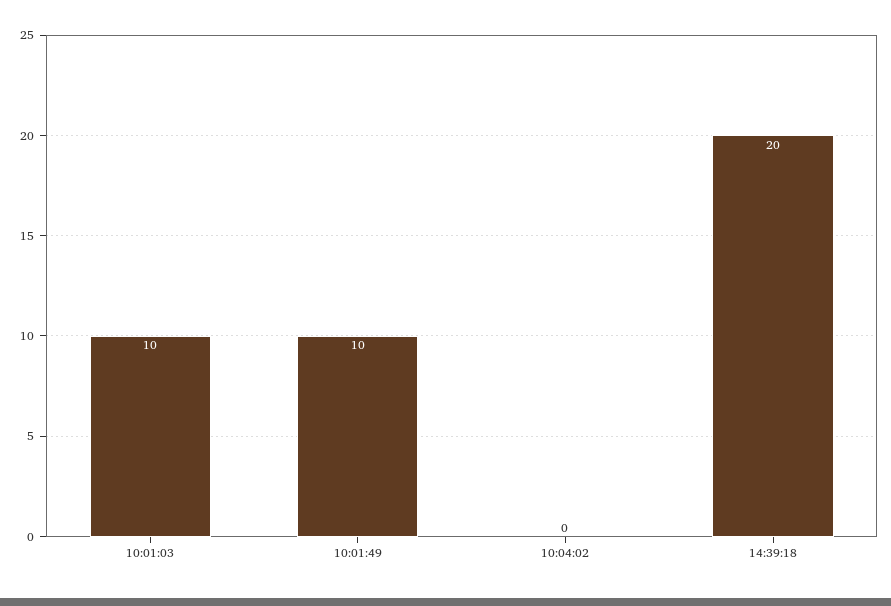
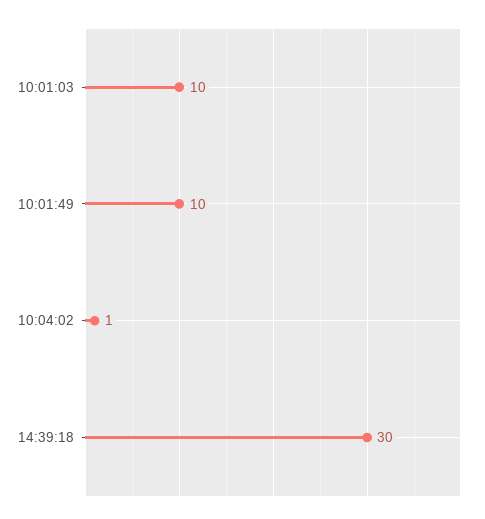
  {
    "10:01:03": 10,
    "10:01:49": 10,
-   "10:04:02": 0,
+   "10:04:02": 1,
-   "14:39:18": 20
+   "14:39:18": 30
  }

